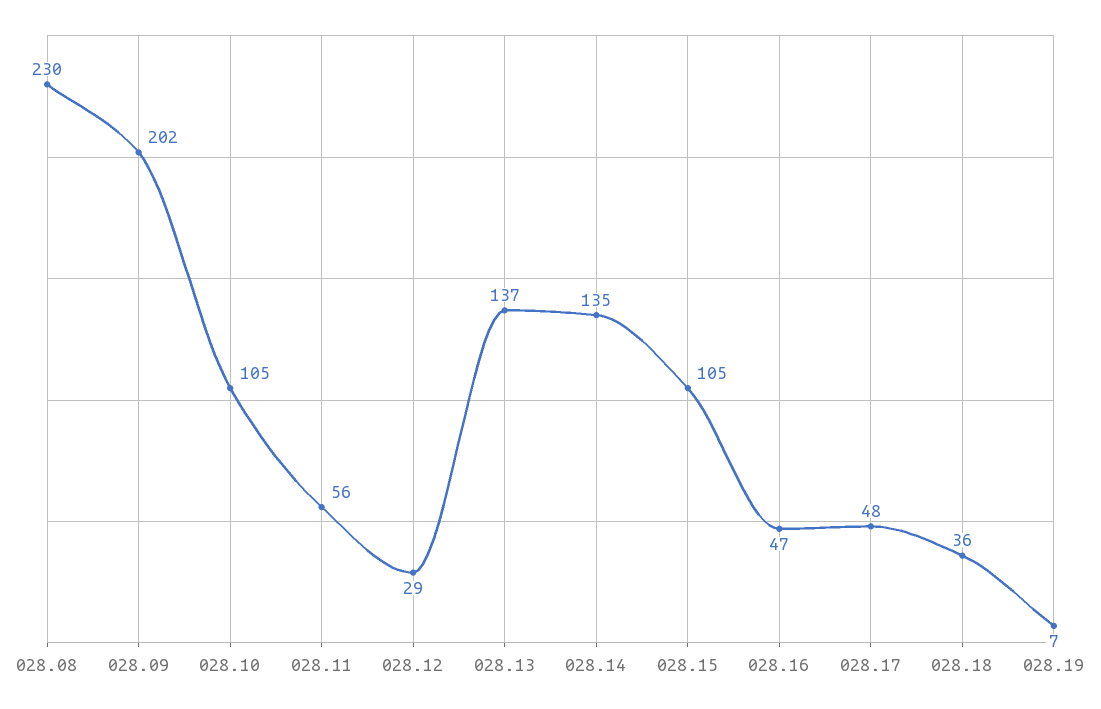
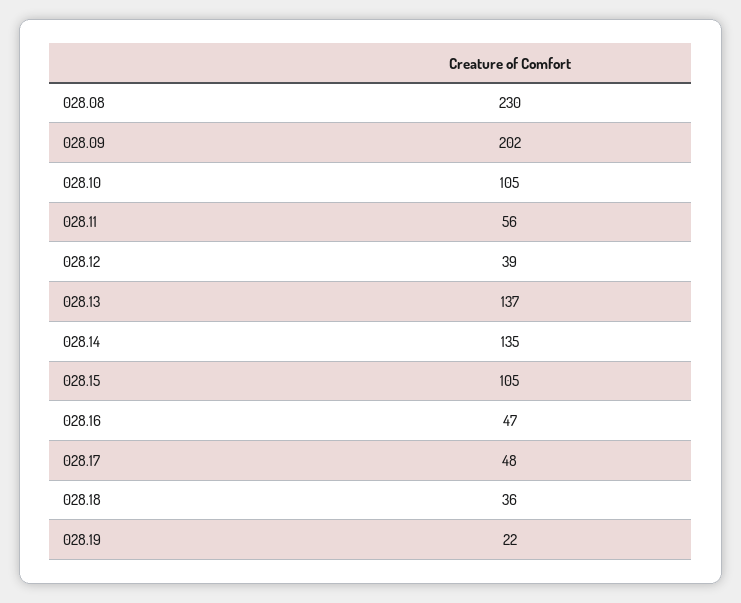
  {
    "028.08": 230,
    "028.09": 202,
    "028.10": 105,
    "028.11": 56,
-   "028.12": 29,
+   "028.12": 39,
    "028.13": 137,
    "028.14": 135,
    "028.15": 105,
    "028.16": 47,
    "028.17": 48,
    "028.18": 36,
-   "028.19": 7
+   "028.19": 22
  }

